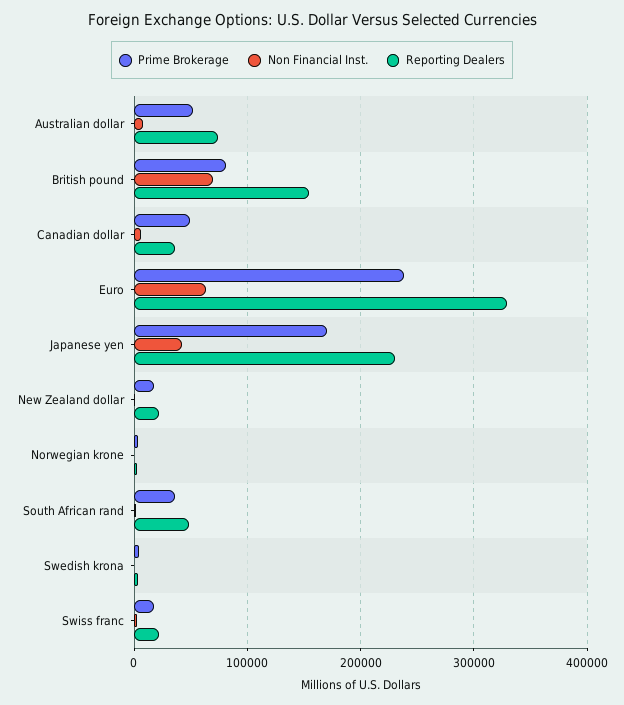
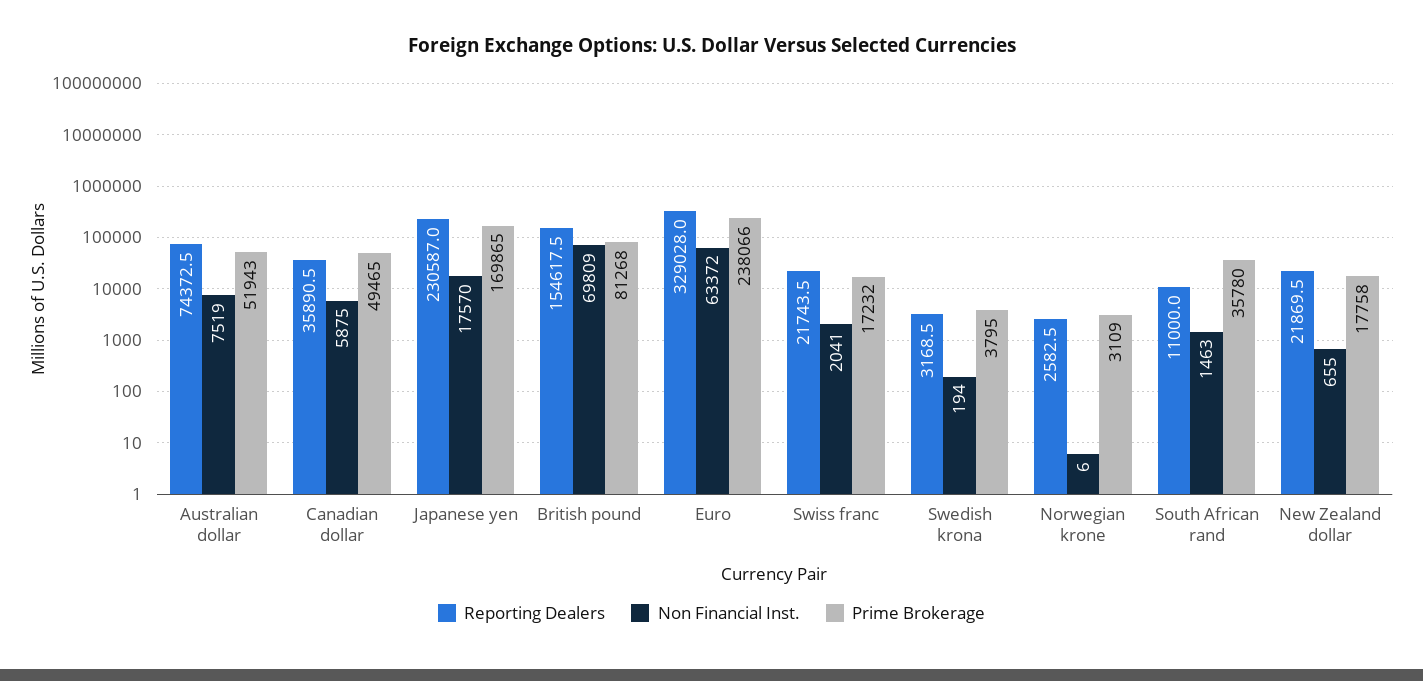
  {
    "Prime Brokerage": {
      "Australian dollar": 51943,
      "British pound": 81268,
      "Canadian dollar": 49465,
      "Euro": 238066,
      "Japanese yen": 169865,
      "New Zealand dollar": 17758,
      "Norwegian krone": 3109,
      "South African rand": 35780,
      "Swedish krona": 3795,
      "Swiss franc": 17232
    },
    "Non Financial Inst.": {
      "Australian dollar": 7519,
      "British pound": 69809,
      "Canadian dollar": 5875,
      "Euro": 63372,
-     "Japanese yen": 40000,
+     "Japanese yen": 17570,
      "New Zealand dollar": 655,
      "Norwegian krone": 6,
      "South African rand": 1463,
      "Swedish krona": 194,
      "Swiss franc": 2041
    },
    "Reporting Dealers": {
      "Australian dollar": 74372.5,
      "British pound": 154617.5,
      "Canadian dollar": 35890.5,
      "Euro": 329028,
      "Japanese yen": 230587,
      "New Zealand dollar": 21869.5,
      "Norwegian krone": 2582.5,
-     "South African rand": 50000,
+     "South African rand": 11000,
      "Swedish krona": 3168.5,
      "Swiss franc": 21743.5
    }
  }

